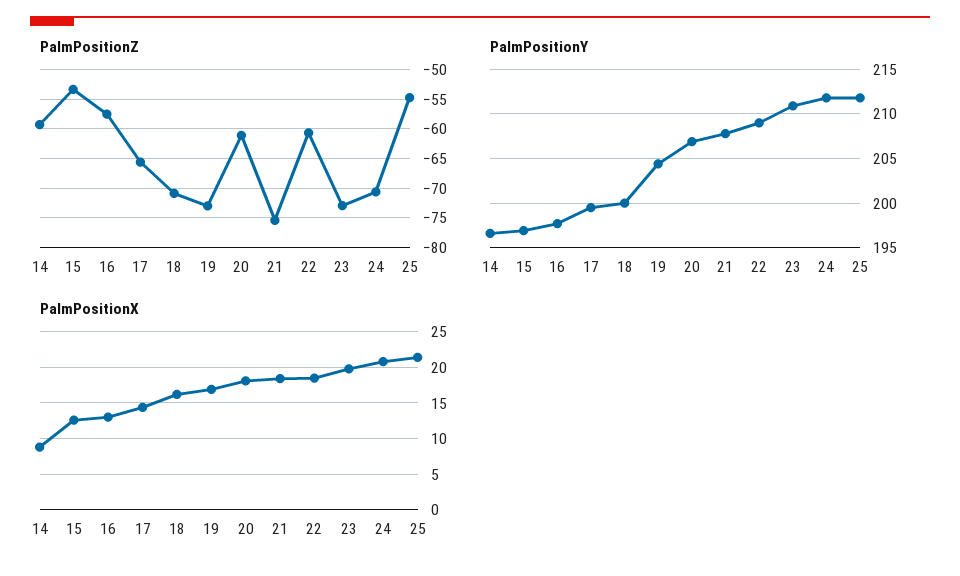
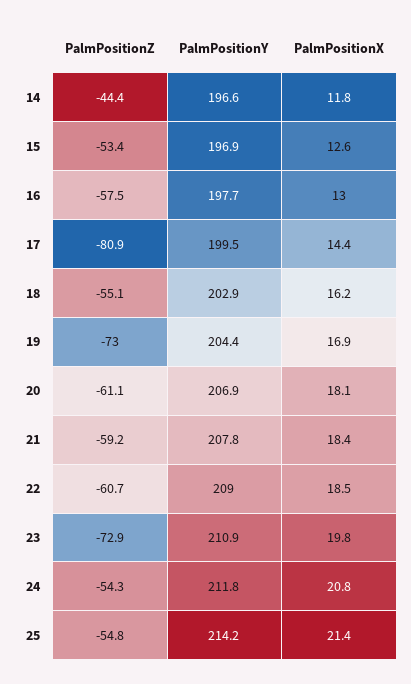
  {
    "PalmPositionZ": {
-     "14": -60,
+     "14": -44.4,
      "15": -53.4,
      "16": -57.5,
-     "17": -65,
+     "17": -80.9,
-     "18": -70,
+     "18": -55.1,
      "19": -73,
      "20": -61.1,
-     "21": -75,
+     "21": -59.2,
      "22": -60.7,
      "23": -72.9,
-     "24": -70,
+     "24": -54.3,
      "25": -54.8
    },
    "PalmPositionY": {
      "14": 196.6,
      "15": 196.9,
      "16": 197.7,
      "17": 199.5,
-     "18": 200,
+     "18": 202.9,
      "19": 204.4,
      "20": 206.9,
      "21": 207.8,
      "22": 209,
      "23": 210.9,
      "24": 211.8,
-     "25": 212
+     "25": 214.2
    },
    "PalmPositionX": {
-     "14": 9,
+     "14": 11.8,
      "15": 12.6,
      "16": 13,
      "17": 14.4,
      "18": 16.2,
      "19": 16.9,
      "20": 18.1,
      "21": 18.4,
      "22": 18.5,
      "23": 19.8,
      "24": 20.8,
      "25": 21.4
    }
  }

